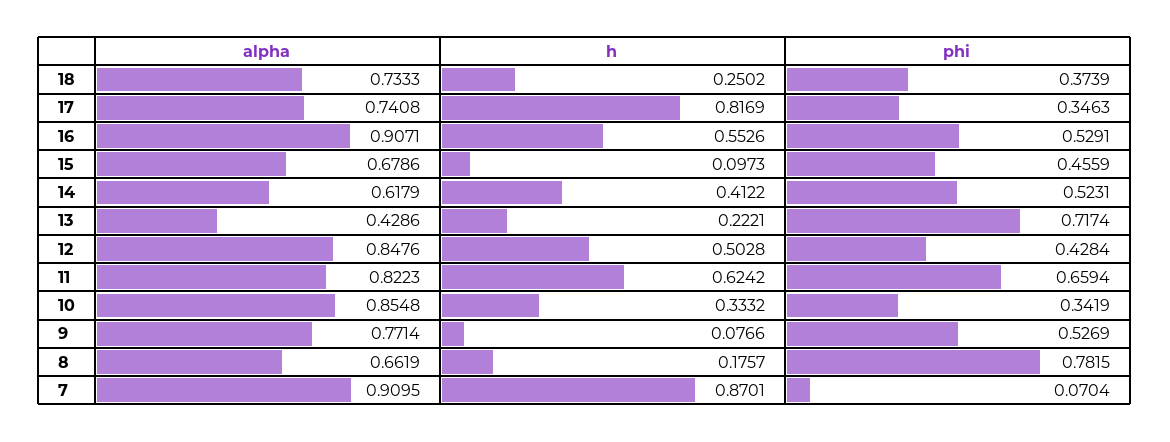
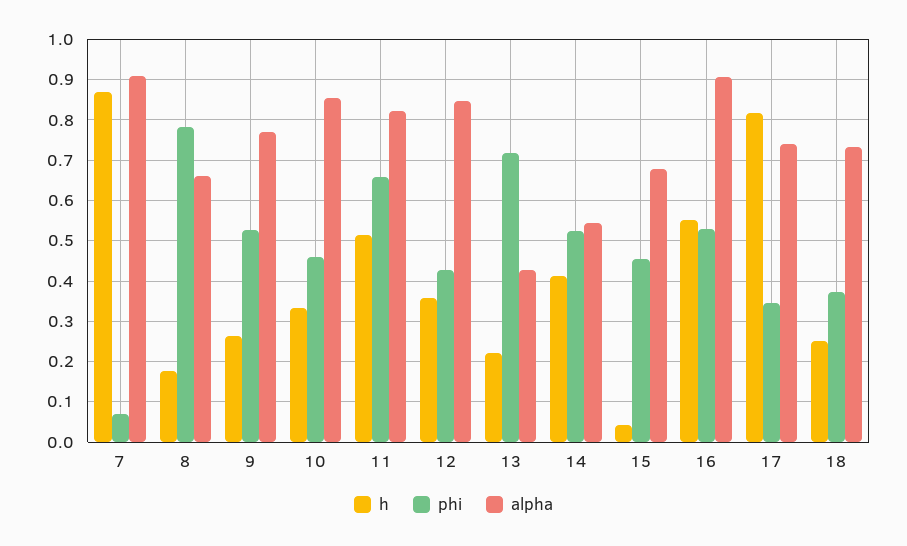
  {
    "alpha": {
      "18": 0.7333,
      "17": 0.7408,
      "16": 0.9071,
      "15": 0.6786,
-     "14": 0.6179,
+     "14": 0.54,
      "13": 0.4286,
      "12": 0.8476,
      "11": 0.8223,
      "10": 0.8548,
      "9": 0.7714,
      "8": 0.6619,
      "7": 0.9095
    },
    "h": {
      "18": 0.2502,
      "17": 0.8169,
      "16": 0.5526,
-     "15": 0.0973,
+     "15": 0.04,
      "14": 0.4122,
      "13": 0.2221,
-     "12": 0.5028,
+     "12": 0.36,
-     "11": 0.6242,
+     "11": 0.52,
      "10": 0.3332,
-     "9": 0.0766,
+     "9": 0.26,
      "8": 0.1757,
      "7": 0.8701
    },
    "phi": {
      "18": 0.3739,
      "17": 0.3463,
      "16": 0.5291,
      "15": 0.4559,
      "14": 0.5231,
      "13": 0.7174,
      "12": 0.4284,
      "11": 0.6594,
-     "10": 0.3419,
+     "10": 0.46,
      "9": 0.5269,
      "8": 0.7815,
      "7": 0.0704
    }
  }

